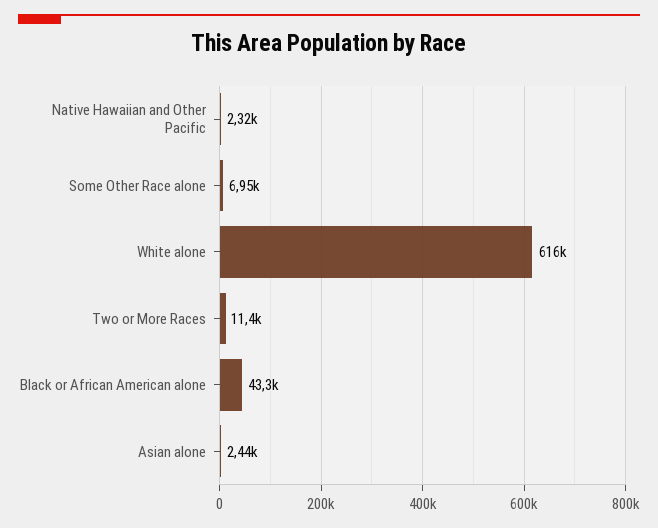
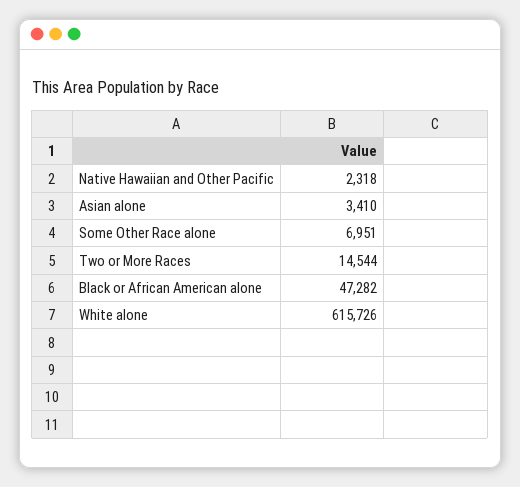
  {
    "Native Hawaiian and Other Pacific": 2318,
    "Some Other Race alone": 6951,
    "White alone": 615726,
-   "Two or More Races": 11400,
+   "Two or More Races": 14544,
-   "Black or African American alone": 43300,
+   "Black or African American alone": 47282,
-   "Asian alone": 2440
+   "Asian alone": 3410
  }

